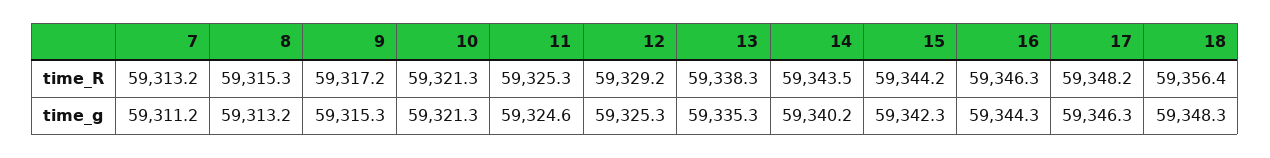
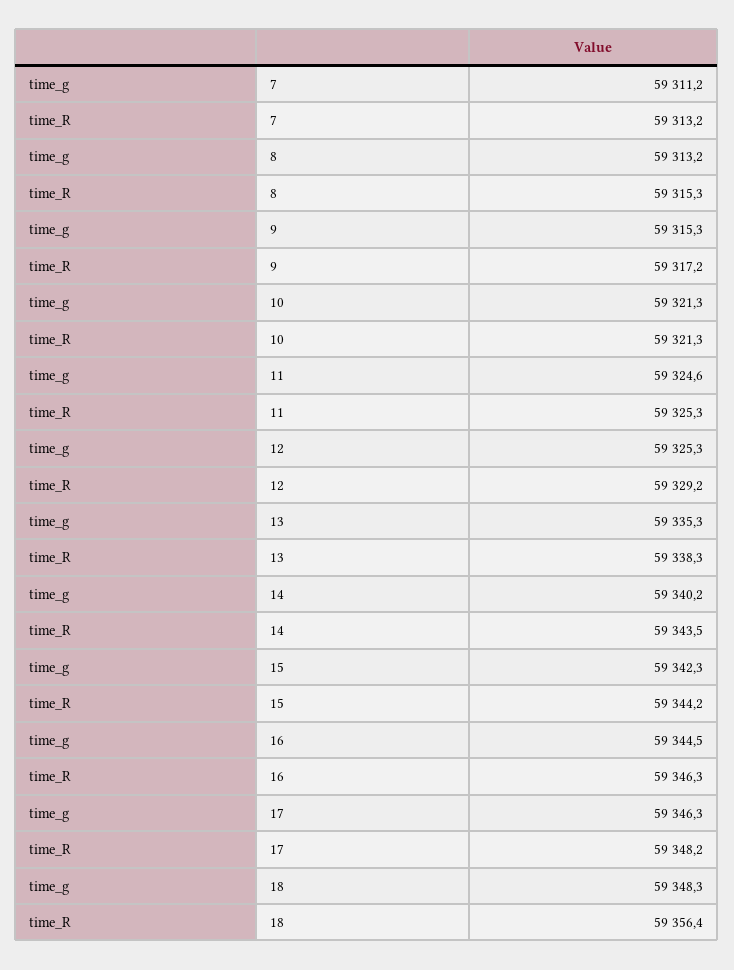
  {
    "7": {
      "time_R": 59313.2,
      "time_g": 59311.2
    },
    "8": {
      "time_R": 59315.3,
      "time_g": 59313.2
    },
    "9": {
      "time_R": 59317.2,
      "time_g": 59315.3
    },
    "10": {
      "time_R": 59321.3,
      "time_g": 59321.3
    },
    "11": {
      "time_R": 59325.3,
      "time_g": 59324.6
    },
    "12": {
      "time_R": 59329.2,
      "time_g": 59325.3
    },
    "13": {
      "time_R": 59338.3,
      "time_g": 59335.3
    },
    "14": {
      "time_R": 59343.5,
      "time_g": 59340.2
    },
    "15": {
      "time_R": 59344.2,
      "time_g": 59342.3
    },
    "16": {
      "time_R": 59346.3,
-     "time_g": 59344.3
+     "time_g": 59344.5
    },
    "17": {
      "time_R": 59348.2,
      "time_g": 59346.3
    },
    "18": {
      "time_R": 59356.4,
      "time_g": 59348.3
    }
  }

